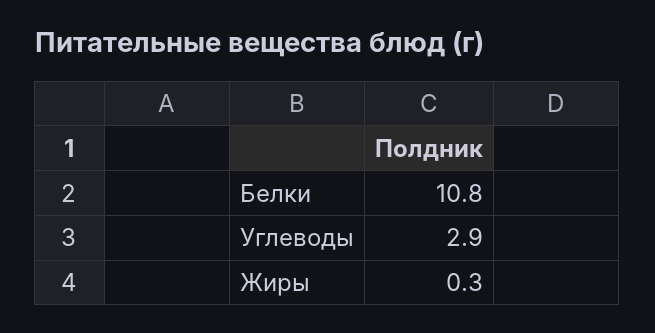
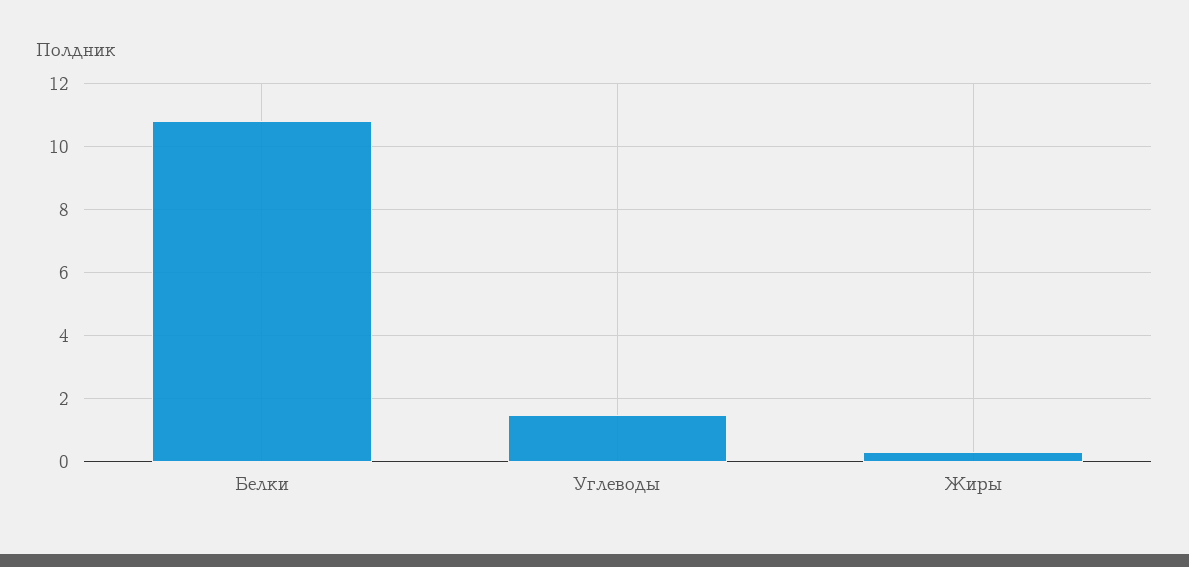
  {
    "Белки": 10.8,
-   "Углеводы": 2.9,
+   "Углеводы": 1.5,
    "Жиры": 0.3
  }

